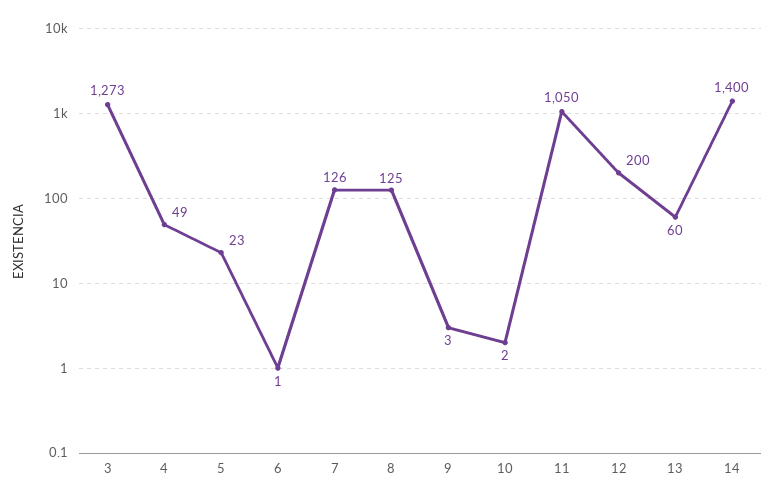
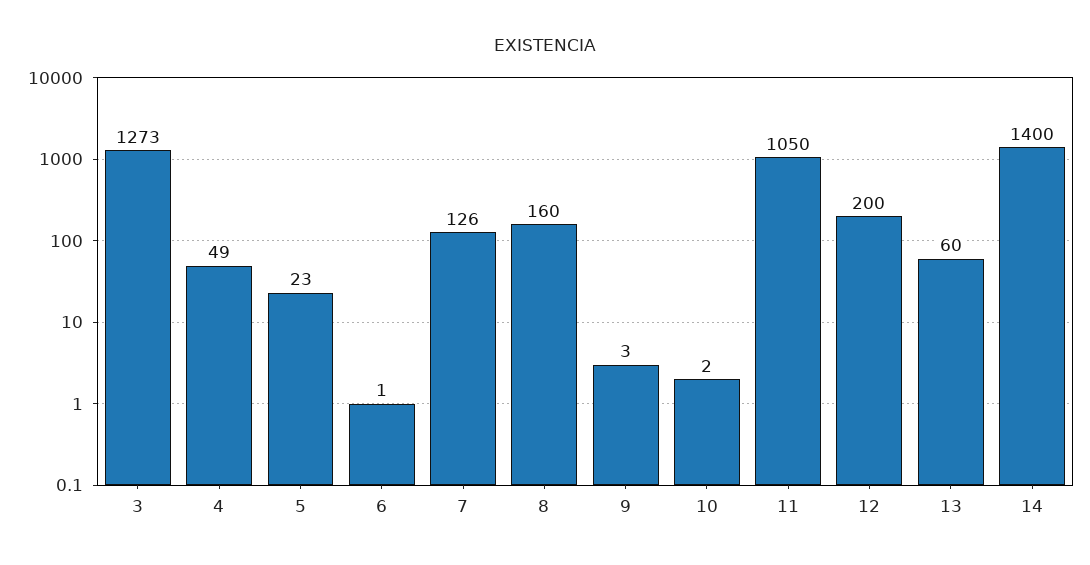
  {
    "3": 1273,
    "4": 49,
    "5": 23,
    "6": 1,
    "7": 126,
-   "8": 125,
+   "8": 160,
    "9": 3,
    "10": 2,
    "11": 1050,
    "12": 200,
    "13": 60,
    "14": 1400
  }

